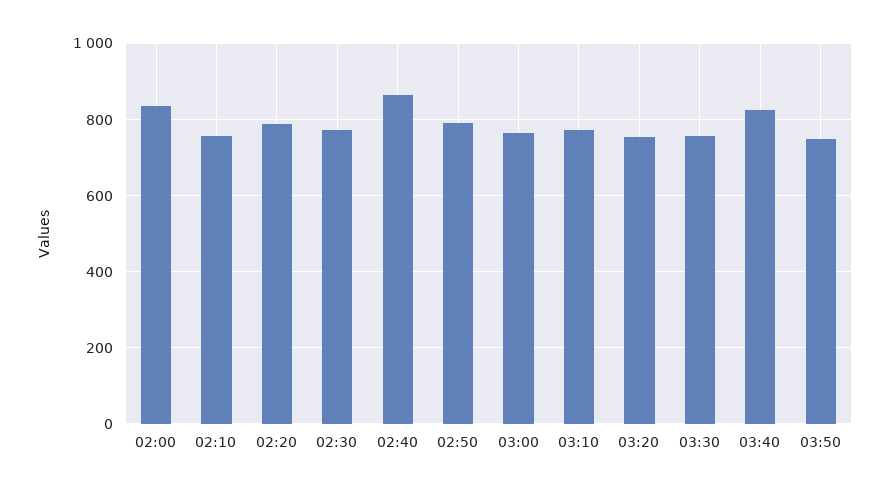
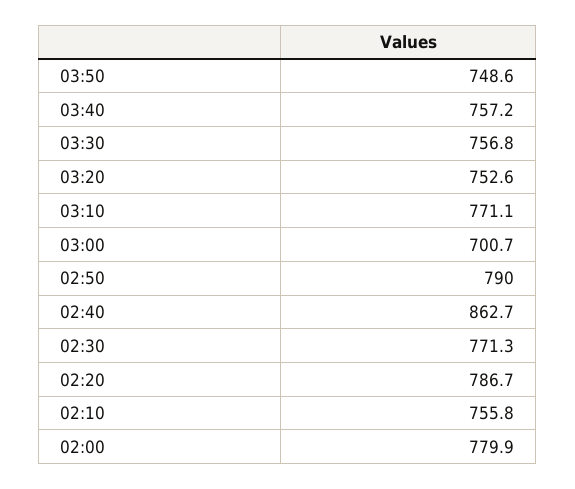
  {
-   "02:00": 840,
+   "02:00": 779.9,
    "02:10": 755.8,
    "02:20": 786.7,
    "02:30": 771.3,
    "02:40": 862.7,
    "02:50": 790,
-   "03:00": 760,
+   "03:00": 700.7,
    "03:10": 771.1,
    "03:20": 752.6,
    "03:30": 756.8,
-   "03:40": 820,
+   "03:40": 757.2,
    "03:50": 748.6
  }

